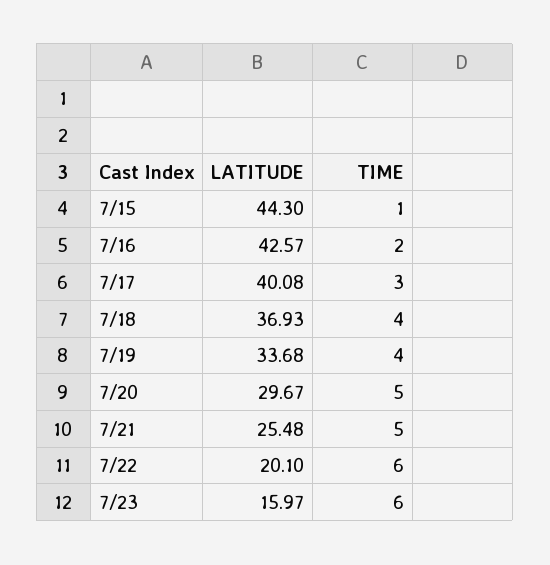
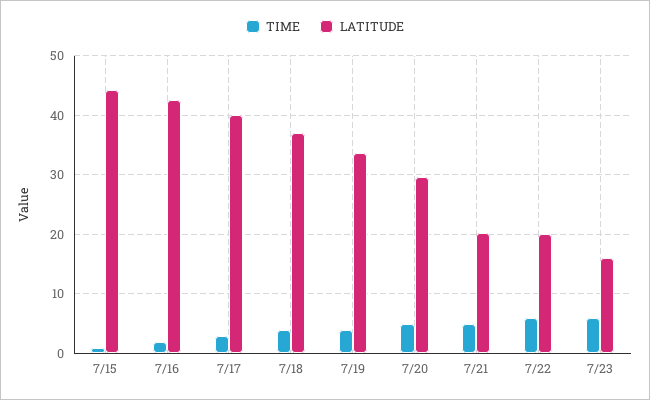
  {
    "LATITUDE": {
      "7/15": 44.3,
      "7/16": 42.57,
      "7/17": 40.08,
      "7/18": 36.93,
      "7/19": 33.68,
      "7/20": 29.67,
-     "7/21": 25.48,
+     "7/21": 20,
      "7/22": 20.1,
      "7/23": 15.97
    },
    "TIME": {
      "7/15": 1,
      "7/16": 2,
      "7/17": 3,
      "7/18": 4,
      "7/19": 4,
      "7/20": 5,
      "7/21": 5,
      "7/22": 6,
      "7/23": 6
    }
  }

